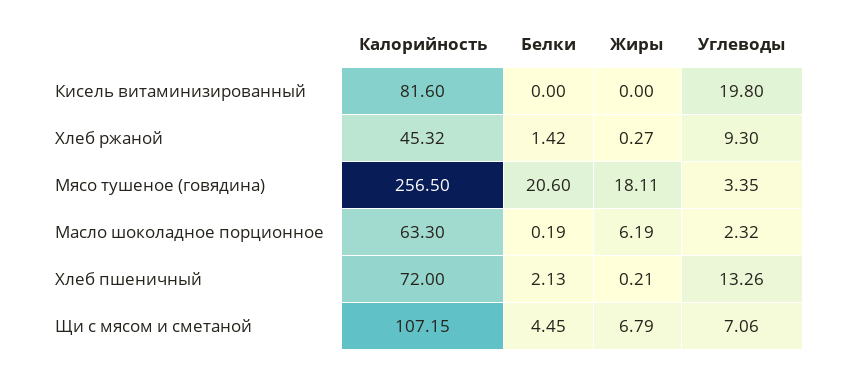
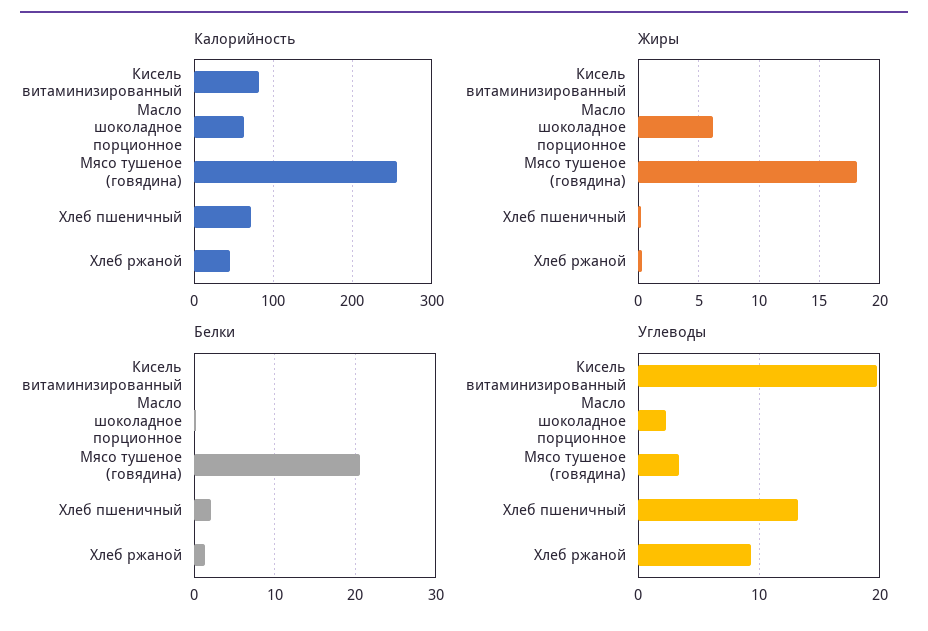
  {
    "Калорийность": {
      "Кисель витаминизированный": 81.6,
      "Хлеб ржаной": 45.32,
      "Мясо тушеное (говядина)": 256.5,
      "Масло шоколадное порционное": 63.3,
-     "Хлеб пшеничный": 72,
+     "Хлеб пшеничный": 72
-     "Щи с мясом и сметаной": 107.15
    },
    "Белки": {
      "Кисель витаминизированный": 0,
      "Хлеб ржаной": 1.42,
      "Мясо тушеное (говядина)": 20.6,
      "Масло шоколадное порционное": 0.19,
-     "Хлеб пшеничный": 2.13,
+     "Хлеб пшеничный": 2.13
-     "Щи с мясом и сметаной": 4.45
    },
    "Жиры": {
      "Кисель витаминизированный": 0,
      "Хлеб ржаной": 0.27,
      "Мясо тушеное (говядина)": 18.11,
      "Масло шоколадное порционное": 6.19,
-     "Хлеб пшеничный": 0.21,
+     "Хлеб пшеничный": 0.21
-     "Щи с мясом и сметаной": 6.79
    },
    "Углеводы": {
      "Кисель витаминизированный": 19.8,
      "Хлеб ржаной": 9.3,
      "Мясо тушеное (говядина)": 3.35,
      "Масло шоколадное порционное": 2.32,
-     "Хлеб пшеничный": 13.26,
+     "Хлеб пшеничный": 13.26
-     "Щи с мясом и сметаной": 7.06
    }
  }

